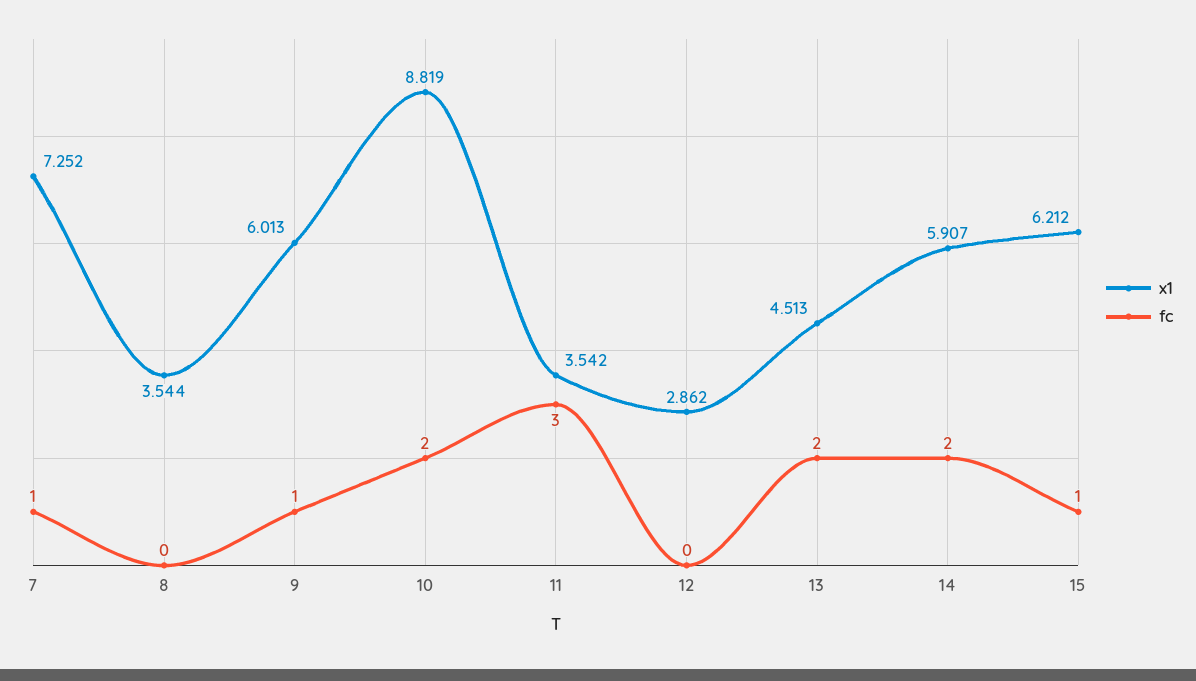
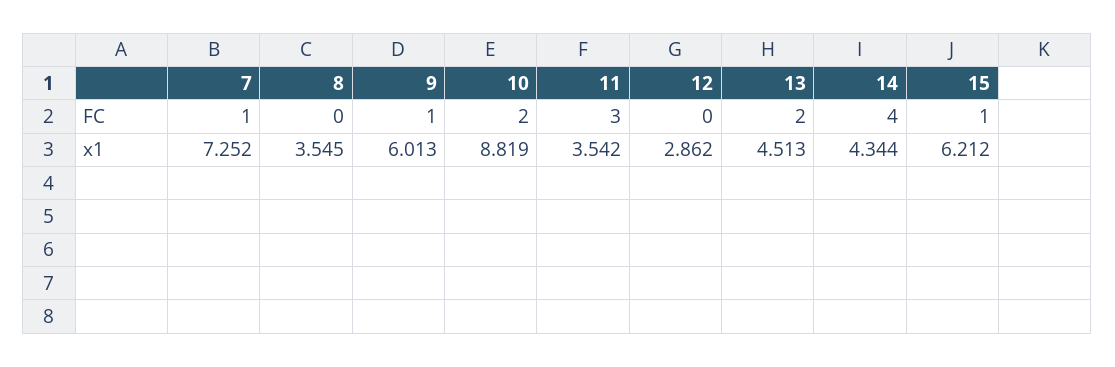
  {
    "x1": {
      "7": 7.252,
-     "8": 3.544,
+     "8": 3.545,
      "9": 6.013,
      "10": 8.819,
      "11": 3.542,
      "12": 2.862,
      "13": 4.513,
-     "14": 5.907,
+     "14": 4.344,
      "15": 6.212
    },
    "fc": {
      "7": 1,
      "8": 0,
      "9": 1,
      "10": 2,
      "11": 3,
      "12": 0,
      "13": 2,
-     "14": 2,
+     "14": 4,
      "15": 1
    }
  }

